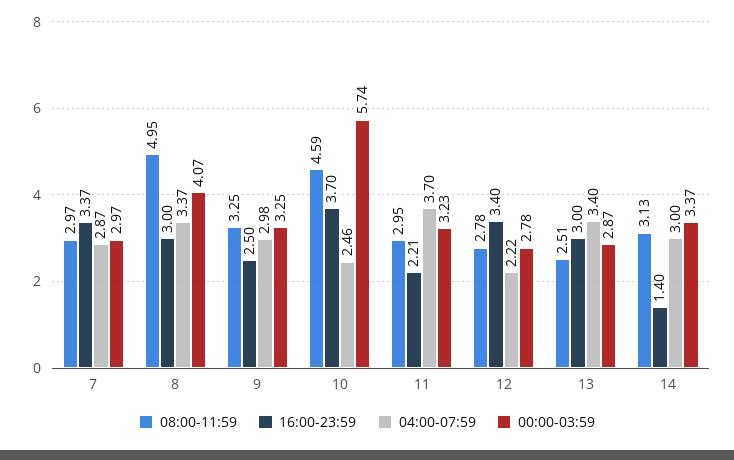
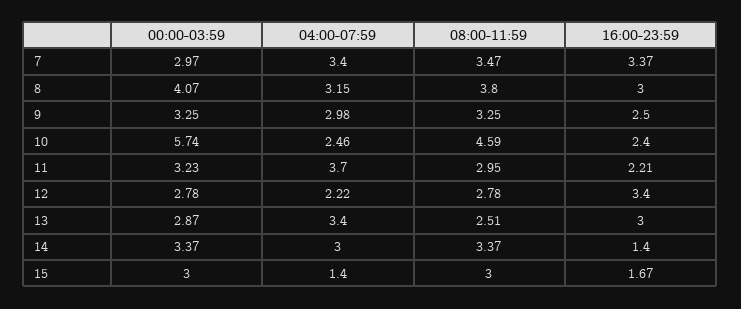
  {
    "08:00-11:59": {
-     "7": 2.97,
+     "7": 3.47,
-     "8": 4.95,
+     "8": 3.8,
      "9": 3.25,
      "10": 4.59,
      "11": 2.95,
      "12": 2.78,
      "13": 2.51,
-     "14": 3.13
+     "14": 3.37,
+     "15": 3
    },
    "16:00-23:59": {
      "7": 3.37,
      "8": 3,
      "9": 2.5,
-     "10": 3.7,
+     "10": 2.4,
      "11": 2.21,
      "12": 3.4,
      "13": 3,
-     "14": 1.4
+     "14": 1.4,
+     "15": 1.67
    },
    "04:00-07:59": {
-     "7": 2.87,
+     "7": 3.4,
-     "8": 3.37,
+     "8": 3.15,
      "9": 2.98,
      "10": 2.46,
      "11": 3.7,
      "12": 2.22,
      "13": 3.4,
-     "14": 3
+     "14": 3,
+     "15": 1.4
    },
    "00:00-03:59": {
      "7": 2.97,
      "8": 4.07,
      "9": 3.25,
      "10": 5.74,
      "11": 3.23,
      "12": 2.78,
      "13": 2.87,
-     "14": 3.37
+     "14": 3.37,
+     "15": 3
    }
  }

